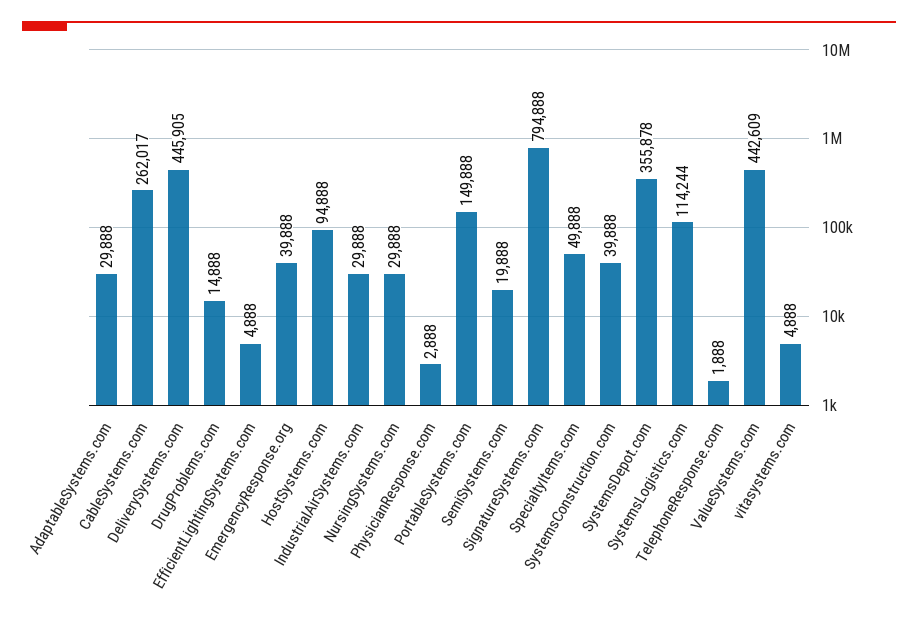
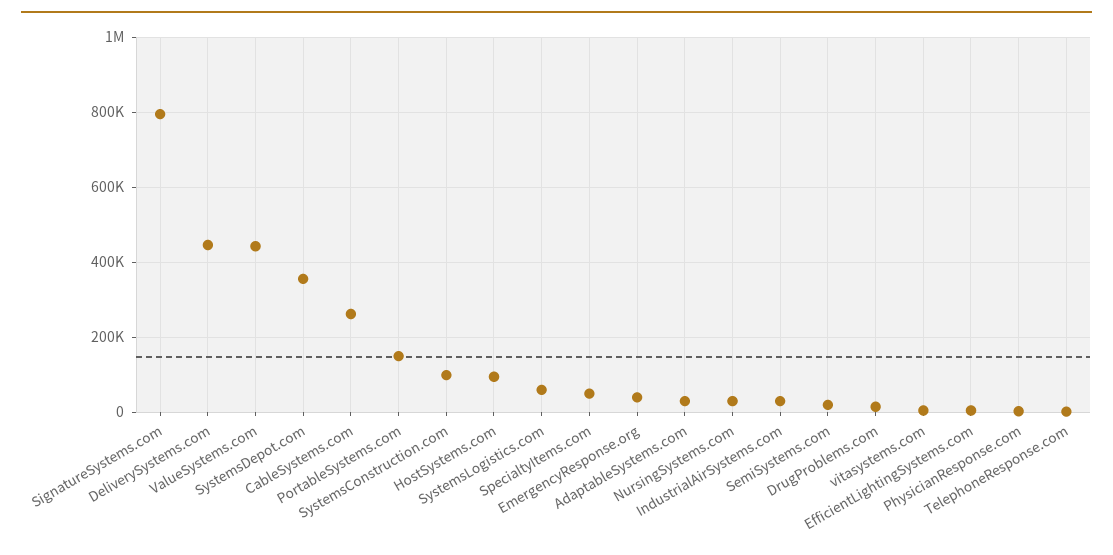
  {
    "AdaptableSystems.com": 29888,
    "CableSystems.com": 262017,
    "DeliverySystems.com": 445905,
    "DrugProblems.com": 14888,
    "EfficientLightingSystems.com": 4888,
    "EmergencyResponse.org": 39888,
    "HostSystems.com": 94888,
    "IndustrialAirSystems.com": 29888,
    "NursingSystems.com": 29888,
    "PhysicianResponse.com": 2888,
    "PortableSystems.com": 149888,
    "SemiSystems.com": 19888,
    "SignatureSystems.com": 794888,
    "SpecialtyItems.com": 49888,
-   "SystemsConstruction.com": 39888,
+   "SystemsConstruction.com": 100000,
    "SystemsDepot.com": 355878,
-   "SystemsLogistics.com": 114244,
+   "SystemsLogistics.com": 60000,
    "TelephoneResponse.com": 1888,
    "ValueSystems.com": 442609,
    "vitasystems.com": 4888
  }

